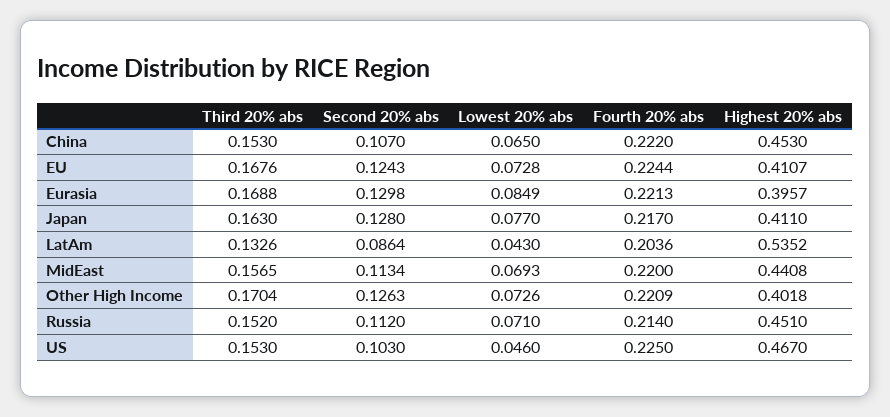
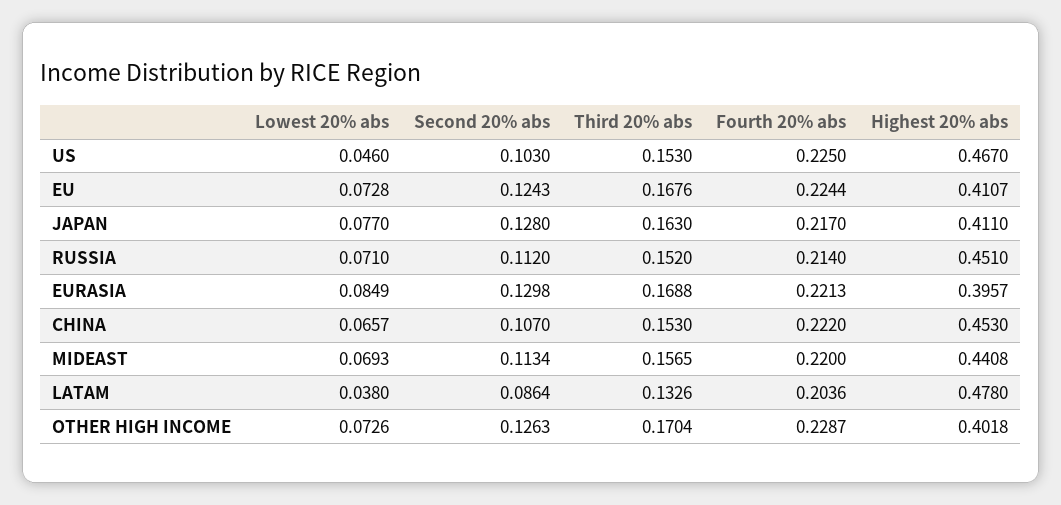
  {
    "Third 20% abs": {
      "China": 0.153,
      "EU": 0.1676,
      "Eurasia": 0.1688,
      "Japan": 0.163,
      "LatAm": 0.1326,
      "MidEast": 0.1565,
      "Other High Income": 0.1704,
      "Russia": 0.152,
      "US": 0.153
    },
    "Second 20% abs": {
      "China": 0.107,
      "EU": 0.1243,
      "Eurasia": 0.1298,
      "Japan": 0.128,
      "LatAm": 0.0864,
      "MidEast": 0.1134,
      "Other High Income": 0.1263,
      "Russia": 0.112,
      "US": 0.103
    },
    "Lowest 20% abs": {
-     "China": 0.065,
+     "China": 0.0657,
      "EU": 0.0728,
      "Eurasia": 0.0849,
      "Japan": 0.077,
-     "LatAm": 0.043,
+     "LatAm": 0.038,
      "MidEast": 0.0693,
      "Other High Income": 0.0726,
      "Russia": 0.071,
      "US": 0.046
    },
    "Fourth 20% abs": {
      "China": 0.222,
      "EU": 0.2244,
      "Eurasia": 0.2213,
      "Japan": 0.217,
      "LatAm": 0.2036,
      "MidEast": 0.22,
-     "Other High Income": 0.2209,
+     "Other High Income": 0.2287,
      "Russia": 0.214,
      "US": 0.225
    },
    "Highest 20% abs": {
      "China": 0.453,
      "EU": 0.4107,
      "Eurasia": 0.3957,
      "Japan": 0.411,
-     "LatAm": 0.5352,
+     "LatAm": 0.478,
      "MidEast": 0.4408,
      "Other High Income": 0.4018,
      "Russia": 0.451,
      "US": 0.467
    }
  }

